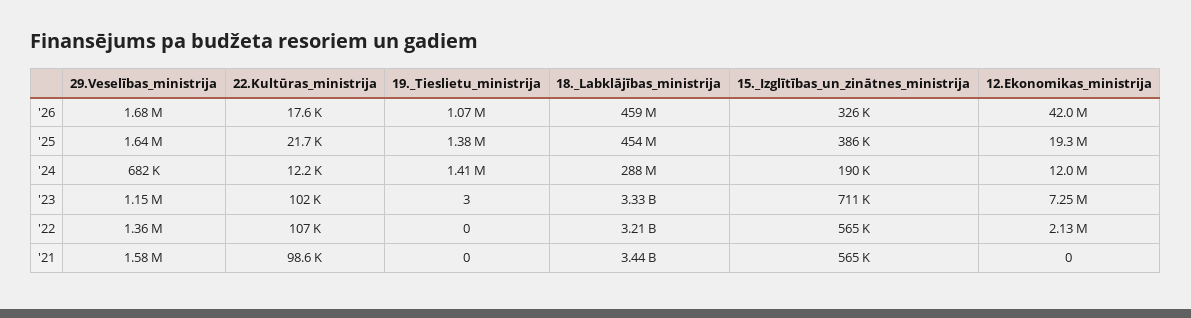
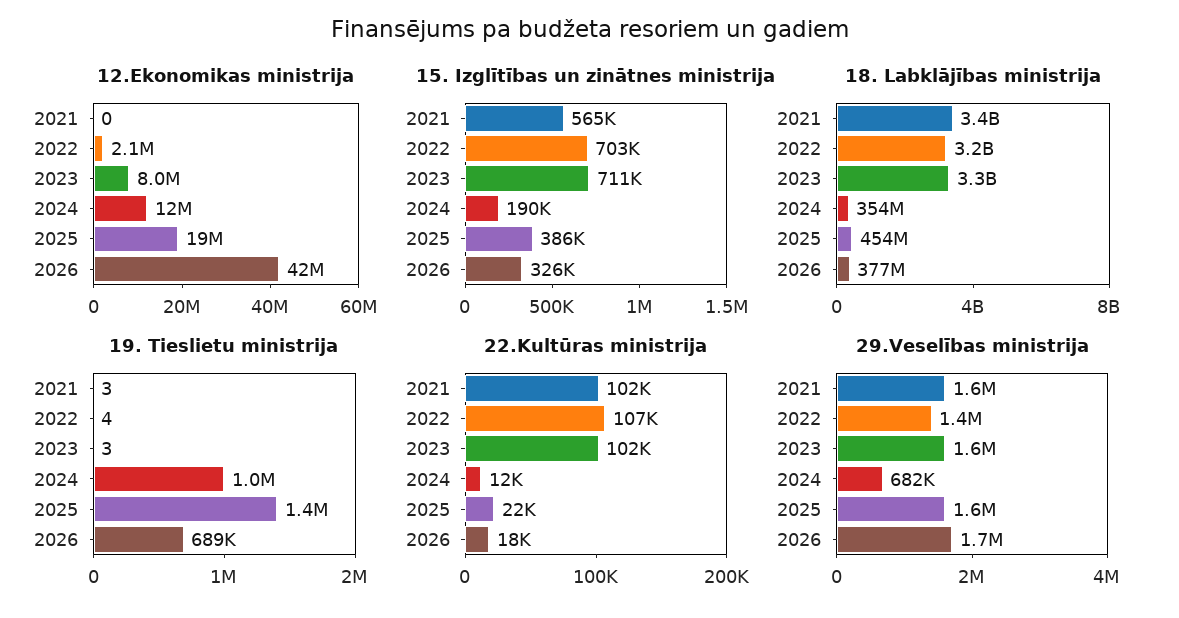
  {
    "29.Veselības_ministrija": {
      "'26": 1680000,
      "'25": 1640000,
      "'24": 682000,
-     "'23": 1150000,
+     "'23": 1600000,
      "'22": 1360000,
      "'21": 1580000
    },
    "22.Kultūras_ministrija": {
      "'26": 17600,
      "'25": 21700,
      "'24": 12200,
      "'23": 102000,
      "'22": 107000,
-     "'21": 98600
+     "'21": 102000
    },
    "19._Tieslietu_ministrija": {
-     "'26": 1070000,
+     "'26": 689000,
      "'25": 1380000,
-     "'24": 1410000,
+     "'24": 1000000,
      "'23": 3,
-     "'22": 0,
+     "'22": 4,
-     "'21": 0
+     "'21": 3
    },
    "18._Labklājības_ministrija": {
-     "'26": 459000000,
+     "'26": 377000000,
      "'25": 454000000,
-     "'24": 288000000,
+     "'24": 354000000,
      "'23": 3330000000,
      "'22": 3210000000,
      "'21": 3440000000
    },
    "15._Izglītības_un_zinātnes_ministrija": {
      "'26": 326000,
      "'25": 386000,
      "'24": 190000,
      "'23": 711000,
-     "'22": 565000,
+     "'22": 703000,
      "'21": 565000
    },
    "12.Ekonomikas_ministrija": {
      "'26": 42000000,
      "'25": 19300000,
      "'24": 12000000,
-     "'23": 7250000,
+     "'23": 8000000,
      "'22": 2130000,
      "'21": 0
    }
  }

